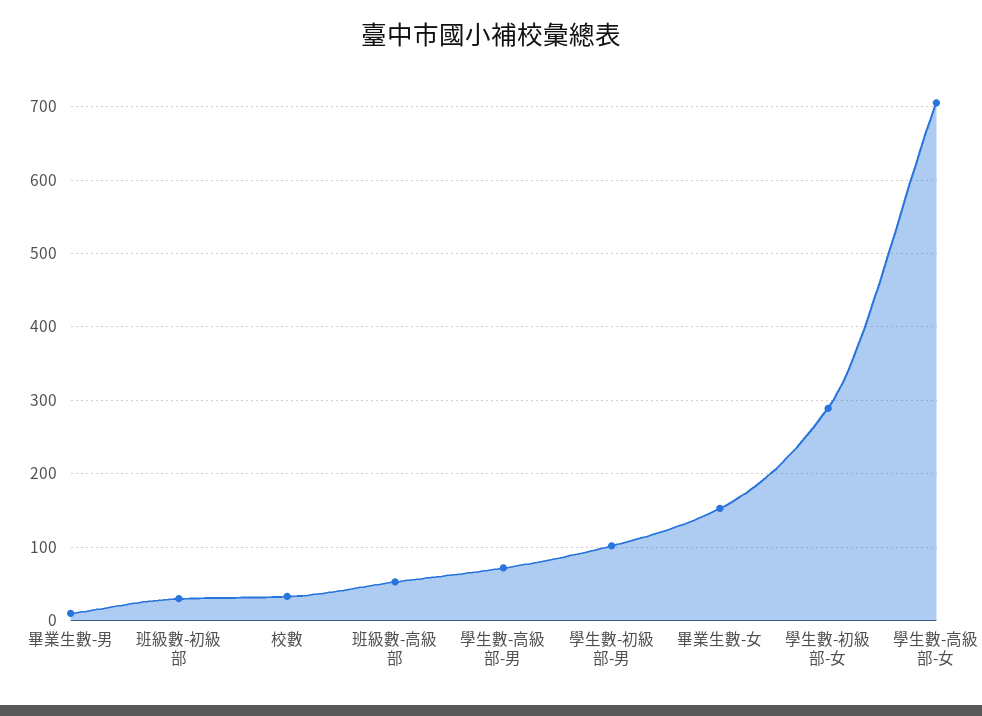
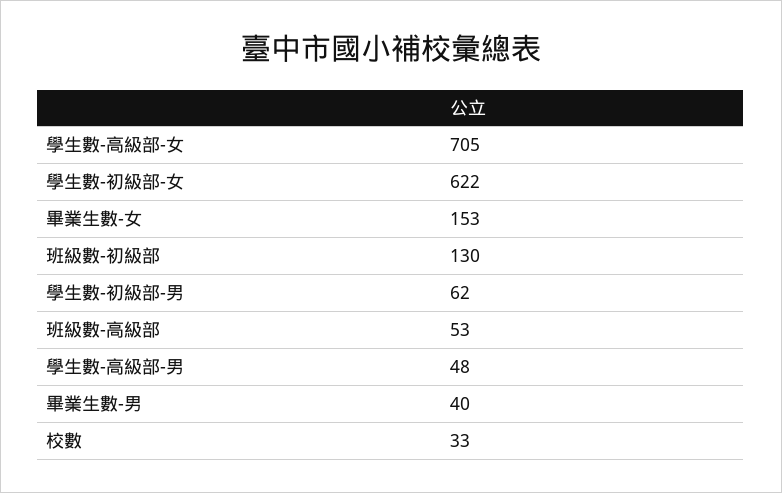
  {
-   "畢業生數-男": 10,
+   "畢業生數-男": 40,
-   "班級數-初級部": 30,
+   "班級數-初級部": 130,
    "校數": 33,
    "班級數-高級部": 53,
-   "學生數-高級部-男": 70,
+   "學生數-高級部-男": 48,
-   "學生數-初級部-男": 100,
+   "學生數-初級部-男": 62,
    "畢業生數-女": 153,
-   "學生數-初級部-女": 290,
+   "學生數-初級部-女": 622,
    "學生數-高級部-女": 705
  }

